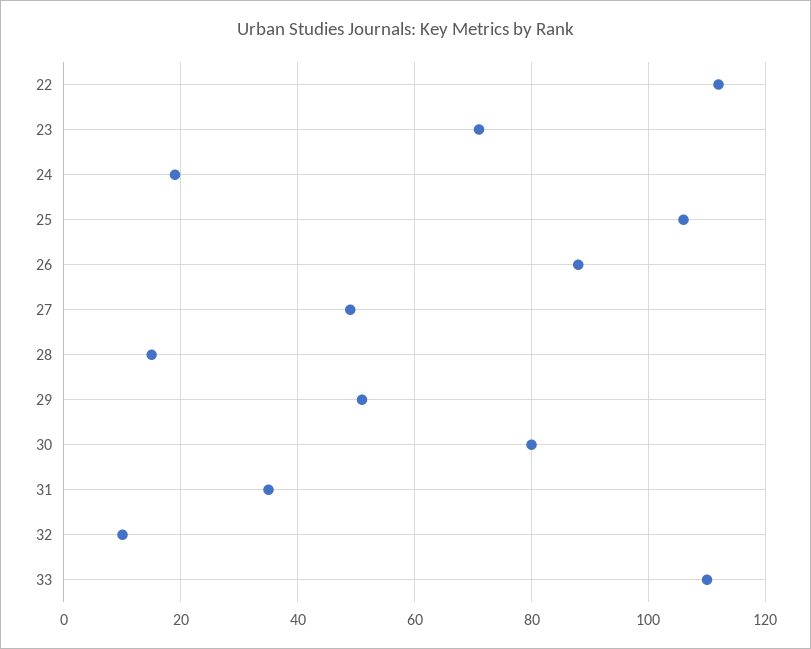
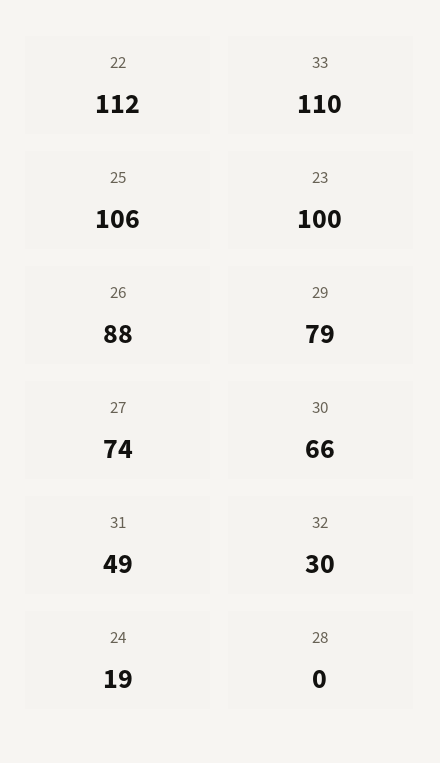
  {
    "22": 112,
-   "23": 70,
+   "23": 100,
    "24": 19,
    "25": 106,
    "26": 88,
-   "27": 50,
+   "27": 74,
-   "28": 15,
+   "28": 0,
-   "29": 50,
+   "29": 79,
-   "30": 80,
+   "30": 66,
-   "31": 35,
+   "31": 49,
-   "32": 10,
+   "32": 30,
    "33": 110
  }

